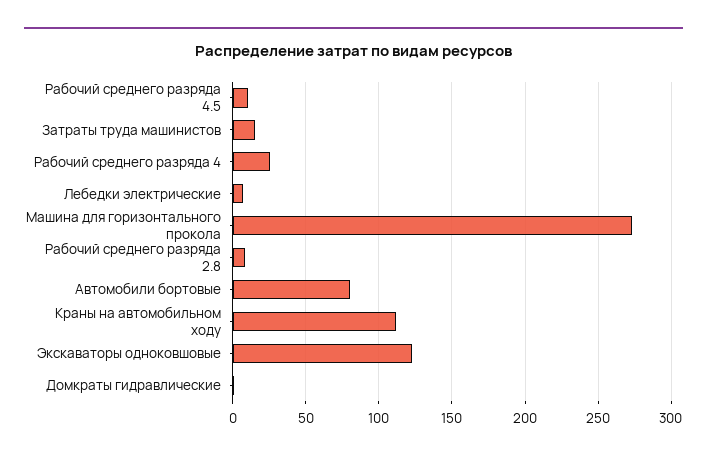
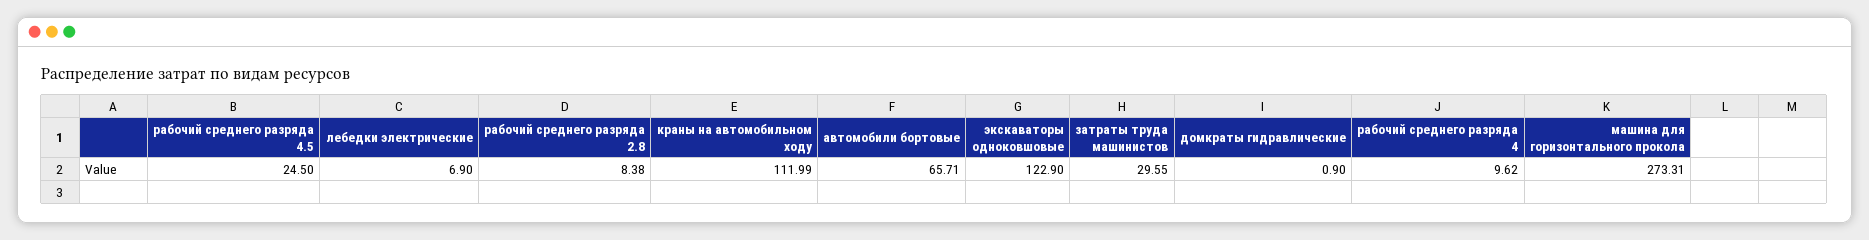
  {
-   "Рабочий среднего разряда 4.5": 10,
+   "Рабочий среднего разряда 4.5": 24.5,
-   "Затраты труда машинистов": 15,
+   "Затраты труда машинистов": 29.55,
-   "Рабочий среднего разряда 4": 25,
+   "Рабочий среднего разряда 4": 9.62,
    "Лебедки электрические": 6.9,
    "Машина для горизонтального прокола": 273.31,
    "Рабочий среднего разряда 2.8": 8.38,
-   "Автомобили бортовые": 80,
+   "Автомобили бортовые": 65.71,
    "Краны на автомобильном ходу": 111.99,
    "Экскаваторы одноковшовые": 122.9,
    "Домкраты гидравлические": 0.9
  }

